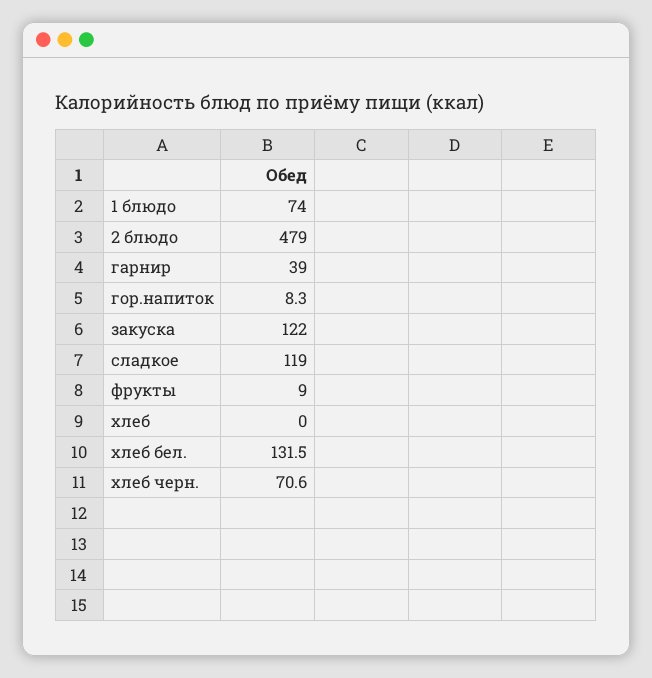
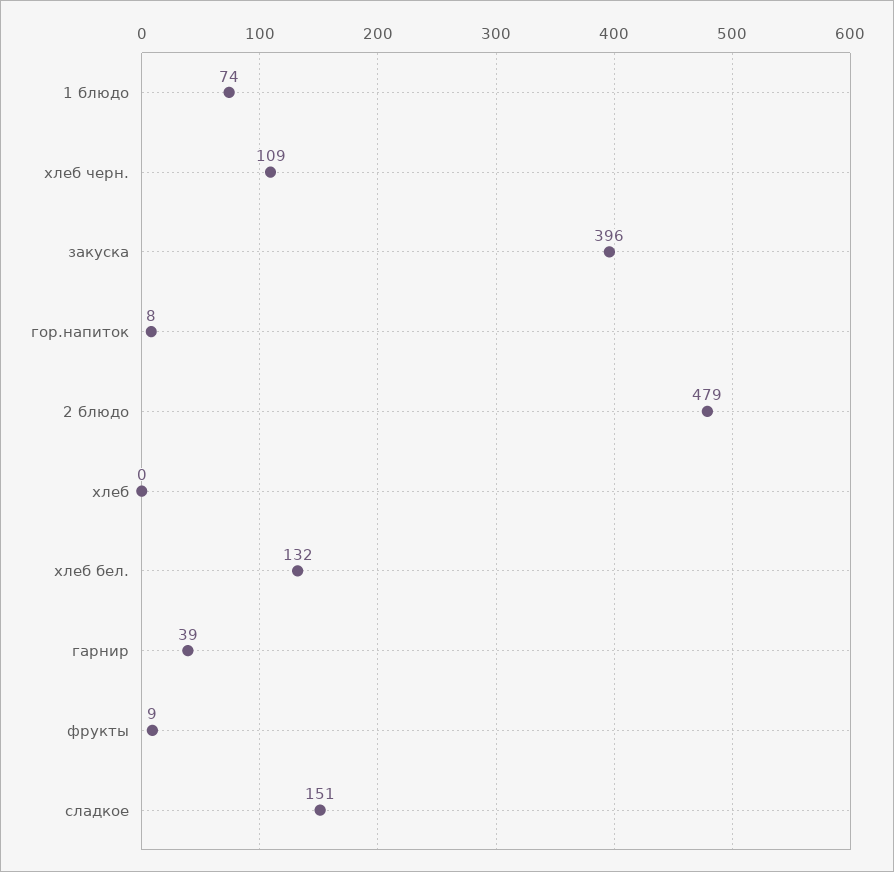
  {
    "1 блюдо": 74,
    "2 блюдо": 479,
    "гарнир": 39,
    "гор.напиток": 8.3,
-   "закуска": 122,
+   "закуска": 396,
-   "сладкое": 119,
+   "сладкое": 151,
    "фрукты": 9,
    "хлеб": 0,
    "хлеб бел.": 131.5,
-   "хлеб черн.": 70.6
+   "хлеб черн.": 109
  }

